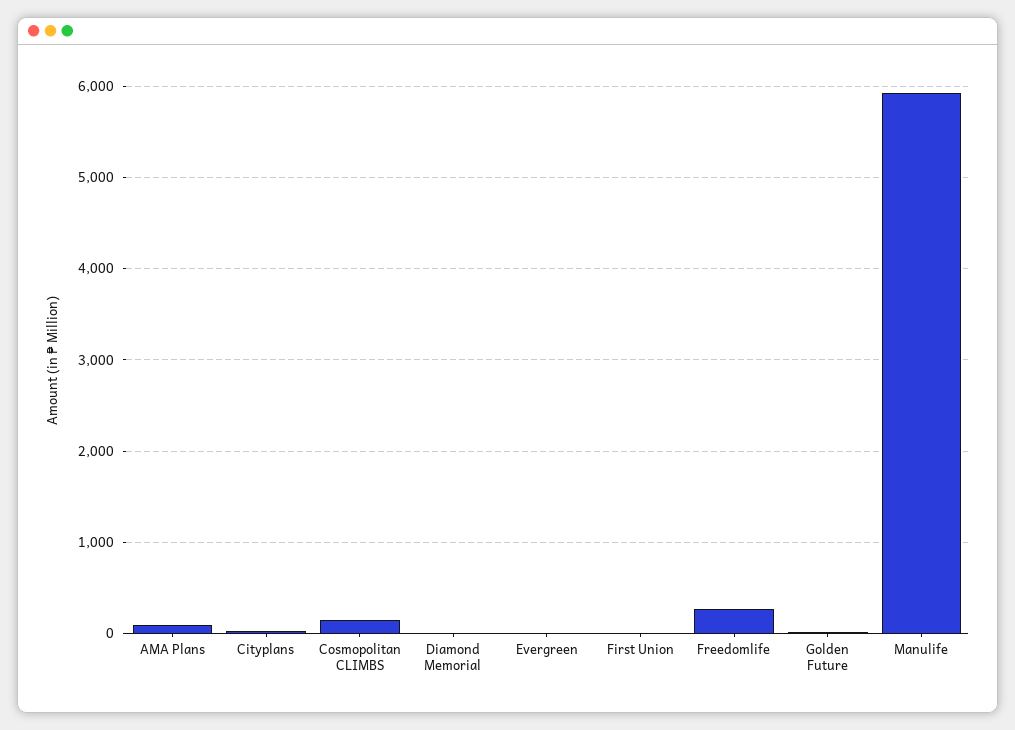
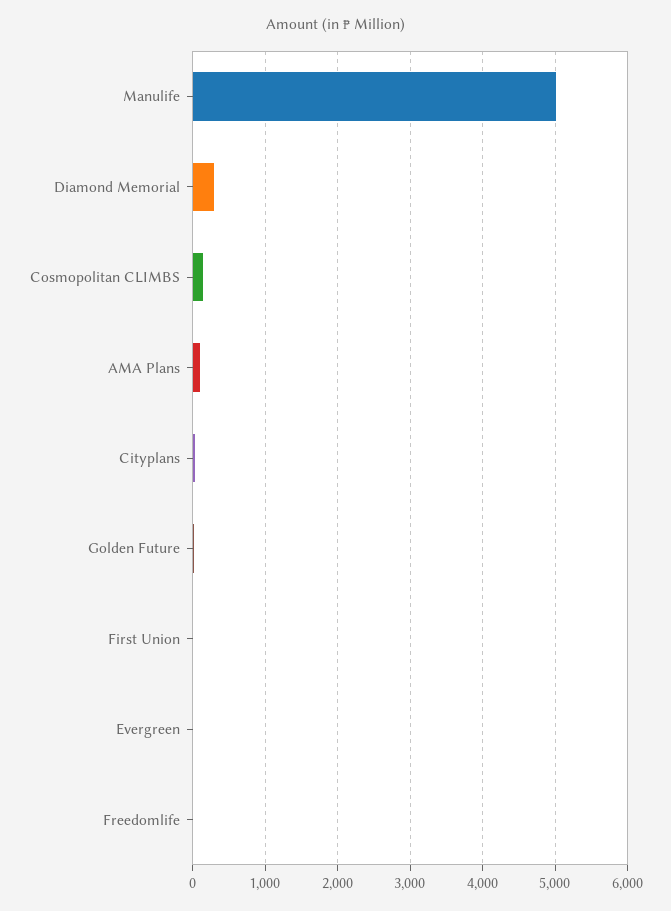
  {
    "AMA Plans": 100,
    "Cityplans": 0,
    "Cosmopolitan CLIMBS": 100,
-   "Diamond Memorial": 0,
+   "Diamond Memorial": 300,
    "Evergreen": 0,
    "First Union": 0,
-   "Freedomlife": 300,
+   "Freedomlife": 0,
    "Golden Future": 0,
-   "Manulife": 5900
+   "Manulife": 5000
  }

